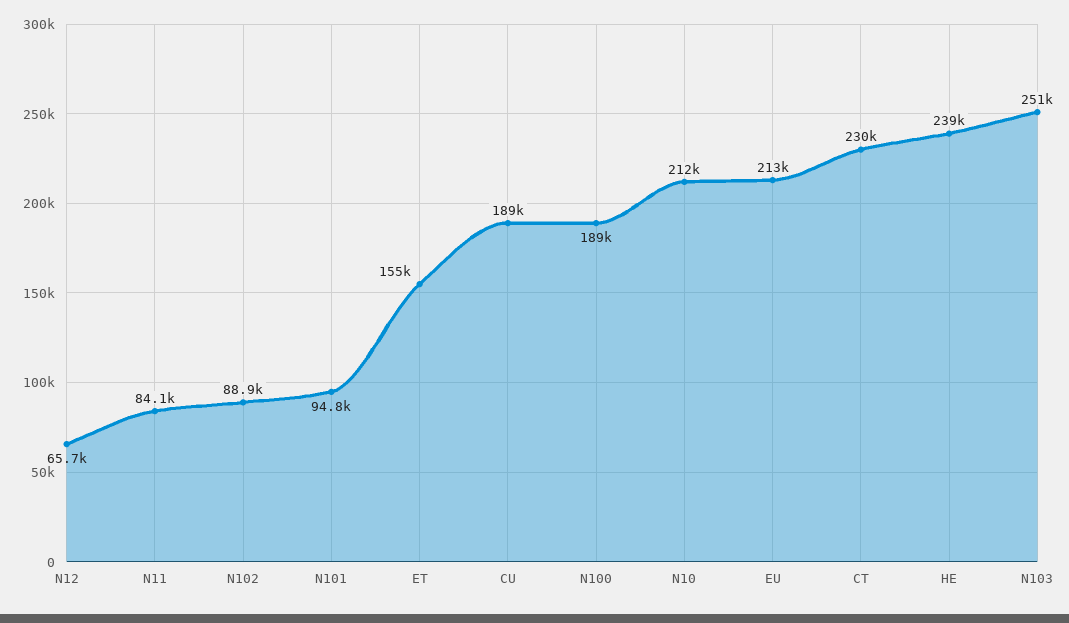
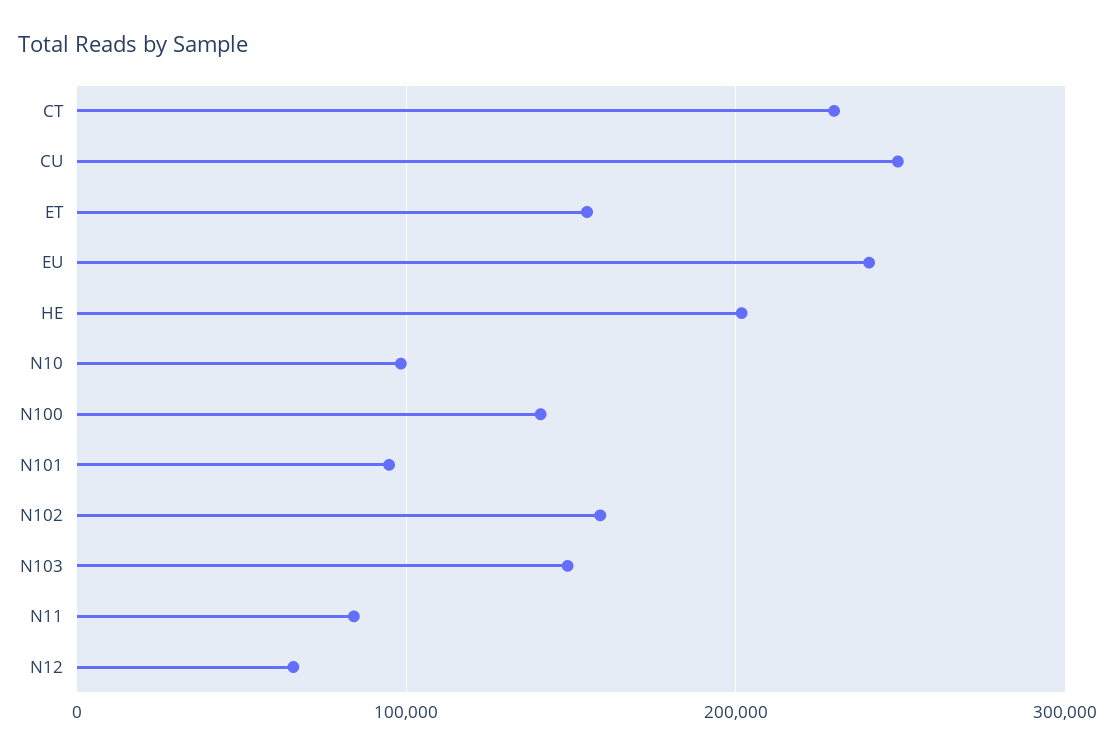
  {
    "N12": 65700,
    "N11": 84100,
-   "N102": 88900,
+   "N102": 160000,
    "N101": 94800,
    "ET": 155000,
-   "CU": 189000,
+   "CU": 250000,
-   "N100": 189000,
+   "N100": 140000,
-   "N10": 212000,
+   "N10": 100000,
-   "EU": 213000,
+   "EU": 240000,
    "CT": 230000,
-   "HE": 239000,
+   "HE": 200000,
-   "N103": 251000
+   "N103": 150000
  }

